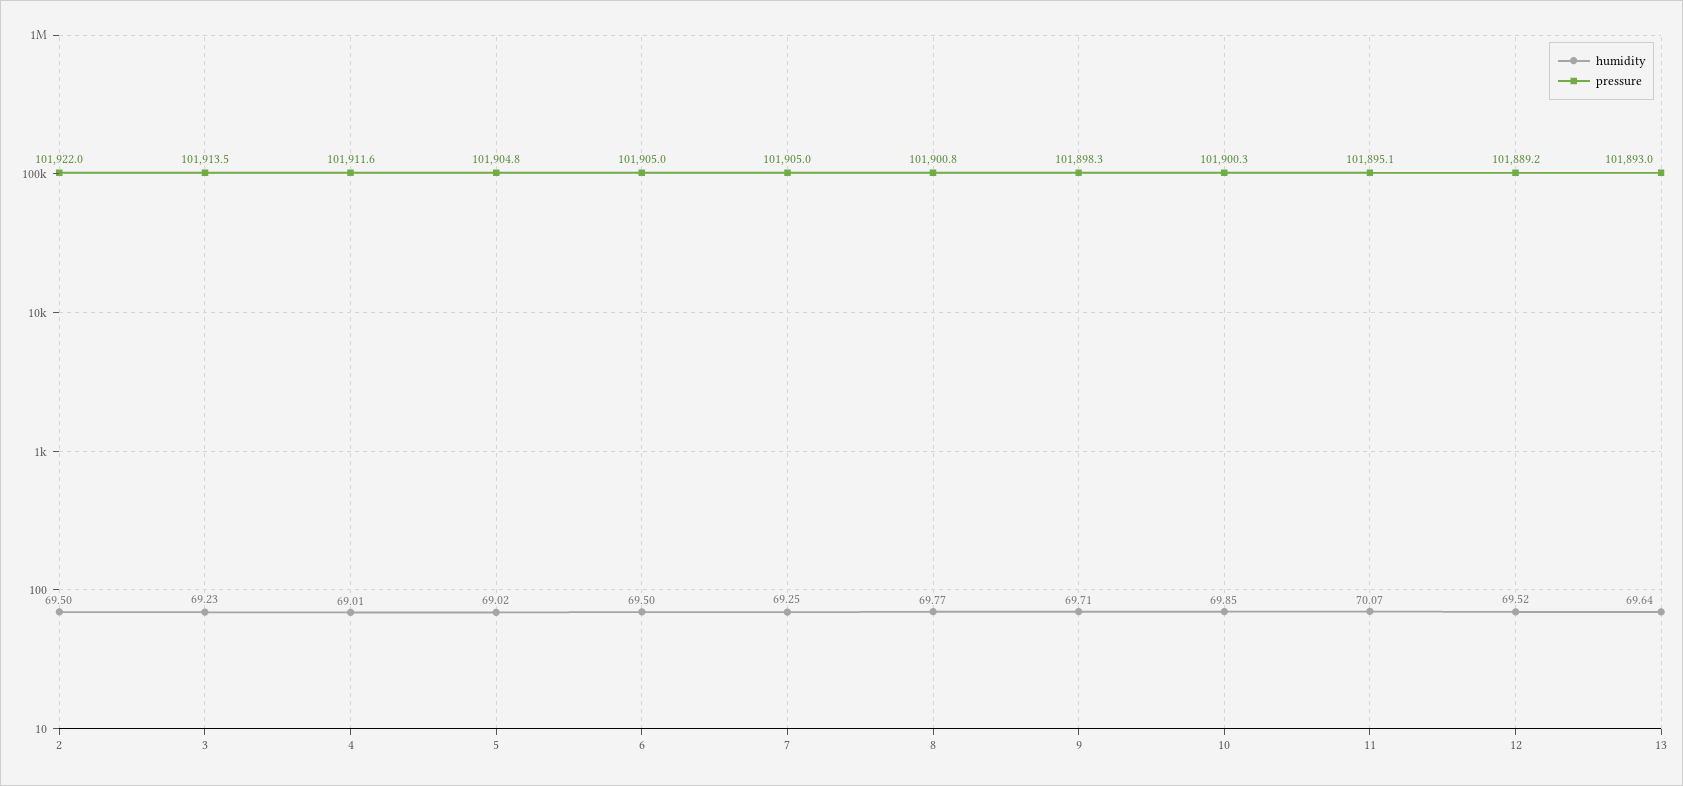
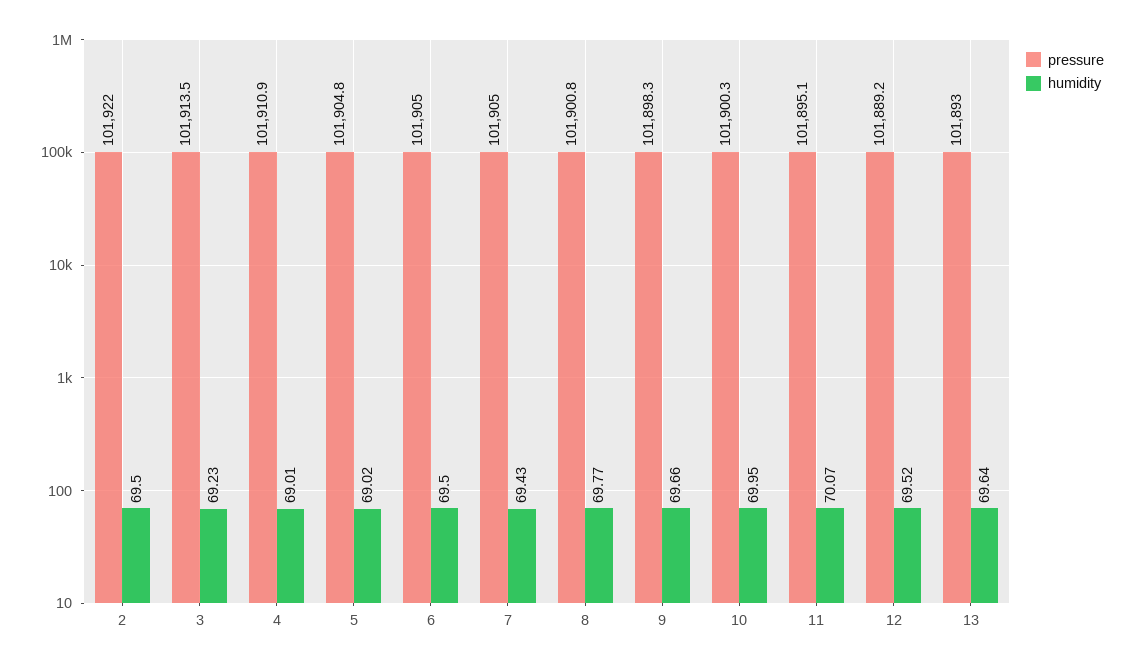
  {
    "humidity": {
      "2": 69.5,
      "3": 69.23,
      "4": 69.01,
      "5": 69.02,
      "6": 69.5,
-     "7": 69.25,
+     "7": 69.43,
      "8": 69.77,
-     "9": 69.71,
+     "9": 69.66,
-     "10": 69.85,
+     "10": 69.95,
      "11": 70.07,
      "12": 69.52,
      "13": 69.64
    },
    "pressure": {
      "2": 101922,
      "3": 101913.5,
-     "4": 101911.6,
+     "4": 101910.9,
      "5": 101904.8,
      "6": 101905,
      "7": 101905,
      "8": 101900.8,
      "9": 101898.3,
      "10": 101900.3,
      "11": 101895.1,
      "12": 101889.2,
      "13": 101893
    }
  }

